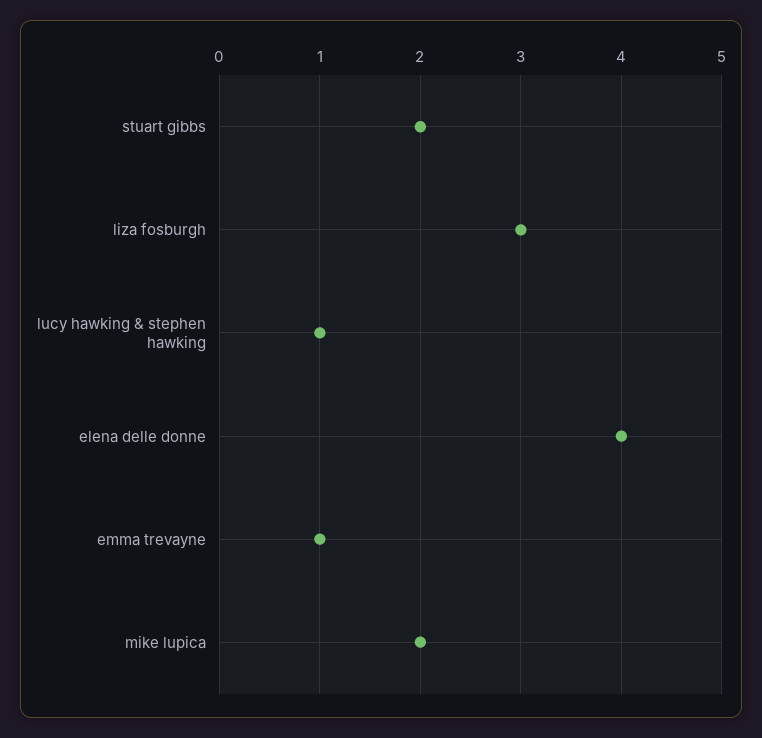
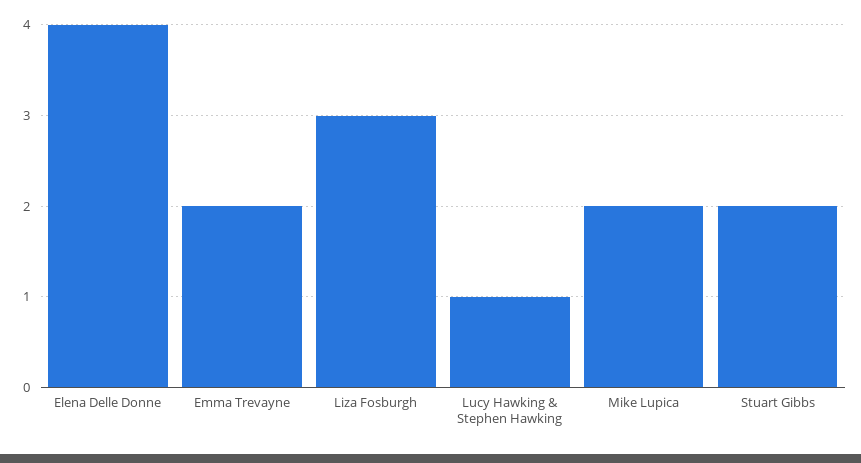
  {
    "stuart gibbs": 2,
    "liza fosburgh": 3,
    "lucy hawking & stephen hawking": 1,
    "elena delle donne": 4,
-   "emma trevayne": 1,
+   "emma trevayne": 2,
    "mike lupica": 2
  }

